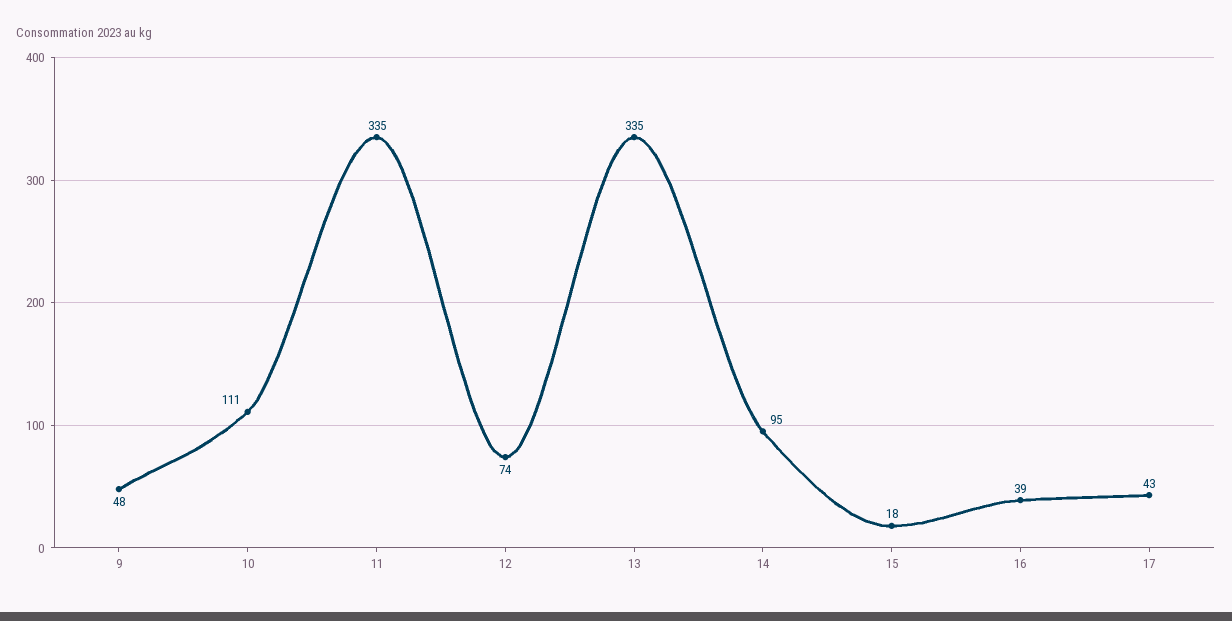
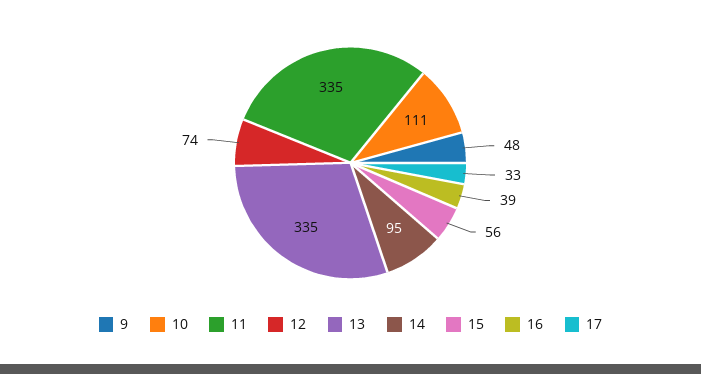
  {
    "9": 48,
    "10": 111,
    "11": 335,
    "12": 74,
    "13": 335,
    "14": 95,
-   "15": 18,
+   "15": 56,
    "16": 39,
-   "17": 43
+   "17": 33
  }

